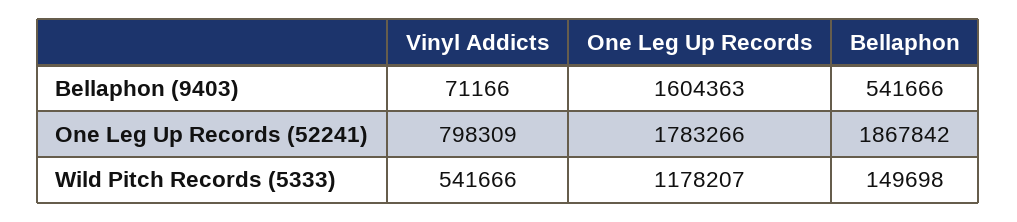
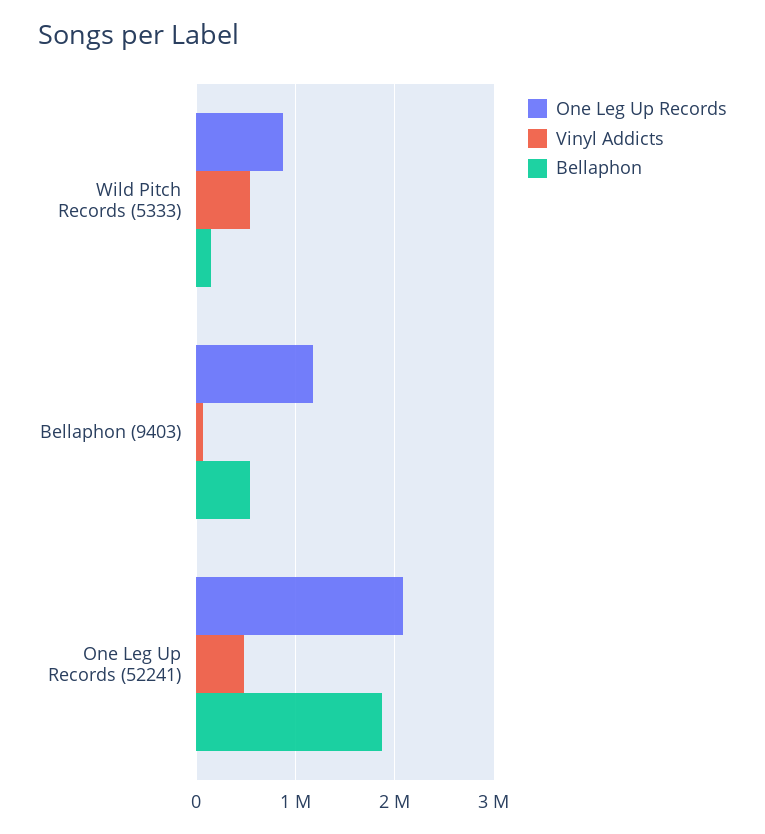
  {
    "Vinyl Addicts": {
      "Bellaphon (9403)": 71166,
-     "One Leg Up Records (52241)": 798309,
+     "One Leg Up Records (52241)": 500000,
      "Wild Pitch Records (5333)": 541666
    },
    "One Leg Up Records": {
-     "Bellaphon (9403)": 1604363,
+     "Bellaphon (9403)": 1200000,
-     "One Leg Up Records (52241)": 1783266,
+     "One Leg Up Records (52241)": 2100000,
-     "Wild Pitch Records (5333)": 1178207
+     "Wild Pitch Records (5333)": 900000
    },
    "Bellaphon": {
      "Bellaphon (9403)": 541666,
      "One Leg Up Records (52241)": 1867842,
      "Wild Pitch Records (5333)": 149698
    }
  }

